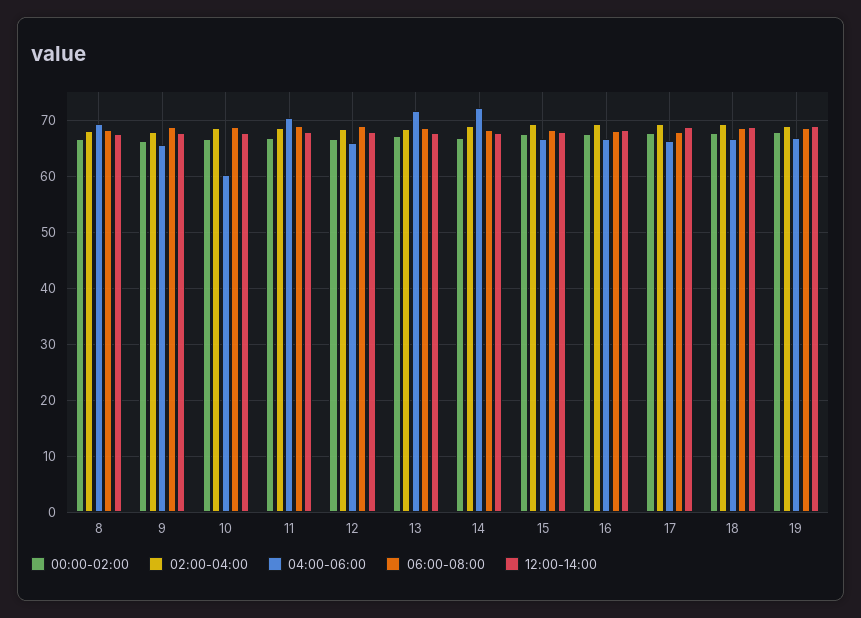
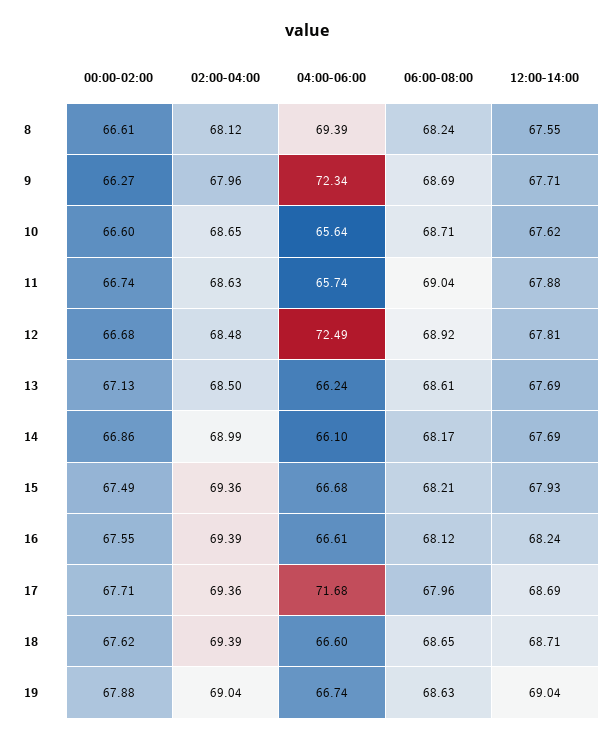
  {
    "00:00-02:00": {
      "8": 66.61,
      "9": 66.27,
      "10": 66.6,
      "11": 66.74,
      "12": 66.68,
      "13": 67.13,
      "14": 66.86,
      "15": 67.49,
      "16": 67.55,
      "17": 67.71,
      "18": 67.62,
      "19": 67.88
    },
    "02:00-04:00": {
      "8": 68.12,
      "9": 67.96,
      "10": 68.65,
      "11": 68.63,
      "12": 68.48,
      "13": 68.5,
      "14": 68.99,
      "15": 69.36,
      "16": 69.39,
      "17": 69.36,
      "18": 69.39,
      "19": 69.04
    },
    "04:00-06:00": {
      "8": 69.39,
-     "9": 66,
+     "9": 72.34,
-     "10": 60,
+     "10": 65.64,
-     "11": 70,
+     "11": 65.74,
-     "12": 66,
+     "12": 72.49,
-     "13": 72,
+     "13": 66.24,
-     "14": 72,
+     "14": 66.1,
      "15": 66.68,
      "16": 66.61,
-     "17": 66,
+     "17": 71.68,
      "18": 66.6,
      "19": 66.74
    },
    "06:00-08:00": {
      "8": 68.24,
      "9": 68.69,
      "10": 68.71,
      "11": 69.04,
      "12": 68.92,
      "13": 68.61,
      "14": 68.17,
      "15": 68.21,
      "16": 68.12,
      "17": 67.96,
      "18": 68.65,
      "19": 68.63
    },
    "12:00-14:00": {
      "8": 67.55,
      "9": 67.71,
      "10": 67.62,
      "11": 67.88,
      "12": 67.81,
      "13": 67.69,
      "14": 67.69,
      "15": 67.93,
      "16": 68.24,
      "17": 68.69,
      "18": 68.71,
      "19": 69.04
    }
  }

